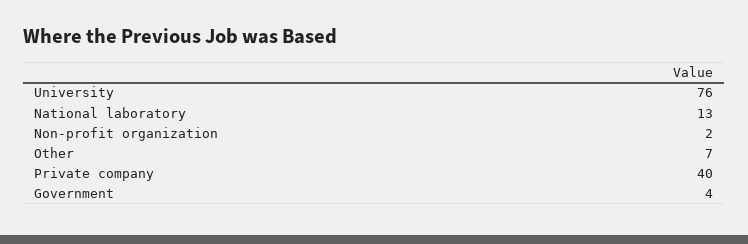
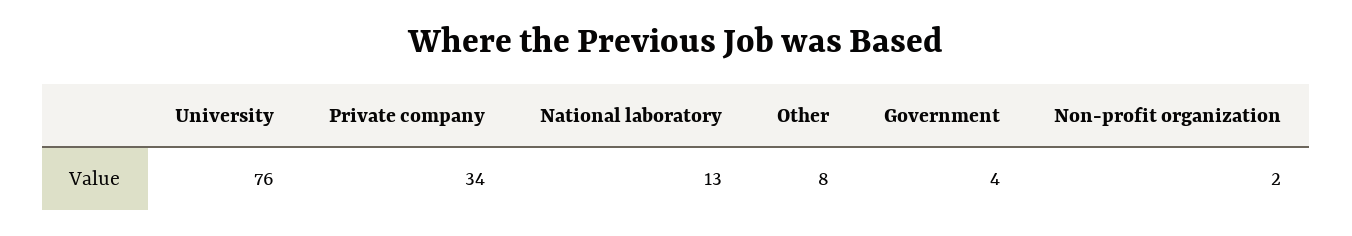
  {
    "University": 76,
    "National laboratory": 13,
    "Non-profit organization": 2,
-   "Other": 7,
+   "Other": 8,
-   "Private company": 40,
+   "Private company": 34,
    "Government": 4
  }

